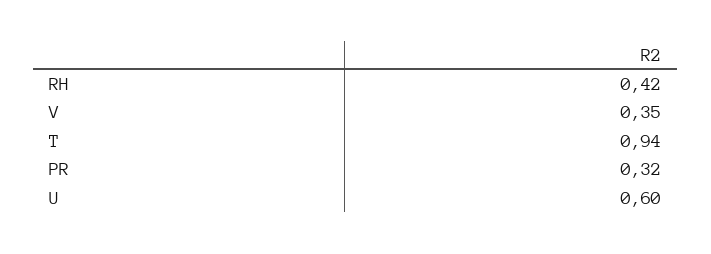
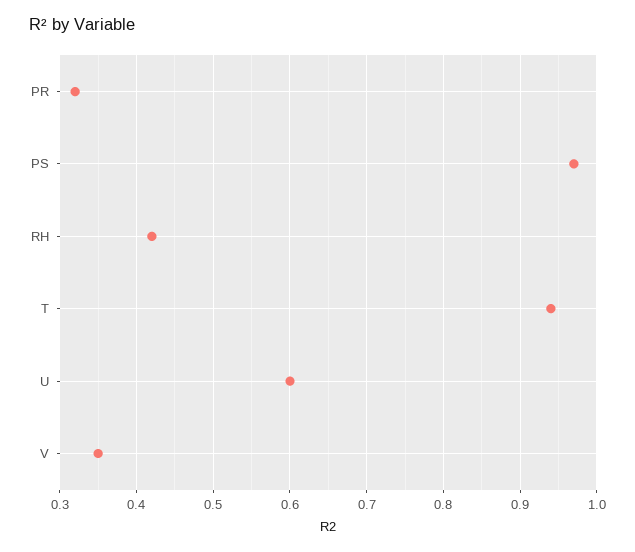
  {
    "RH": 0.42,
    "V": 0.35,
    "T": 0.94,
    "PR": 0.32,
-   "U": 0.6
+   "U": 0.6,
+   "PS": 0.97
  }

